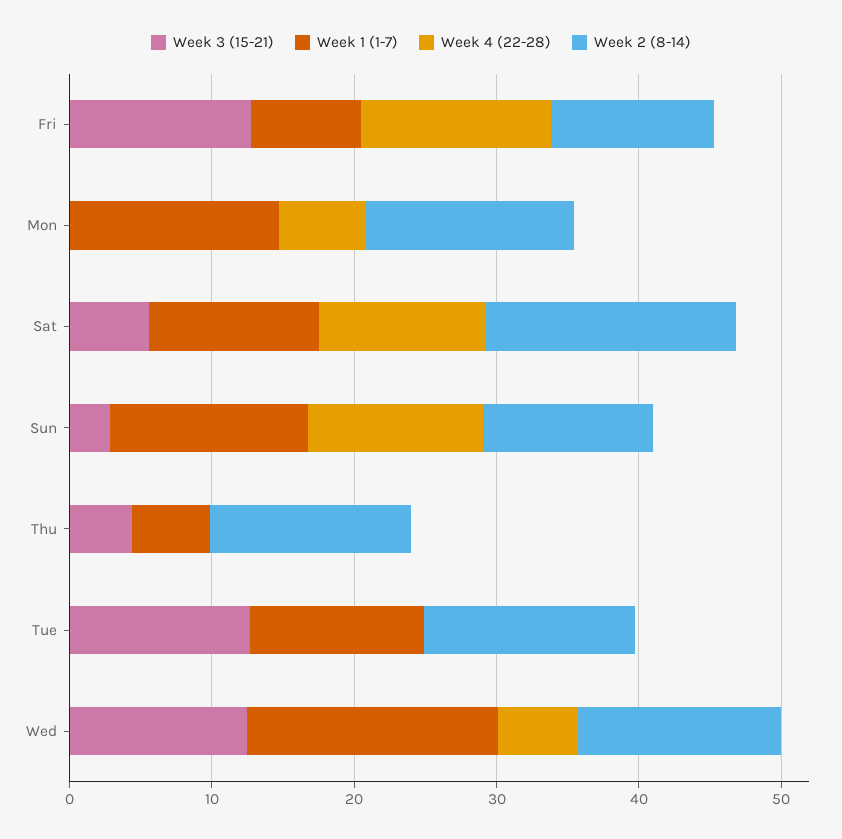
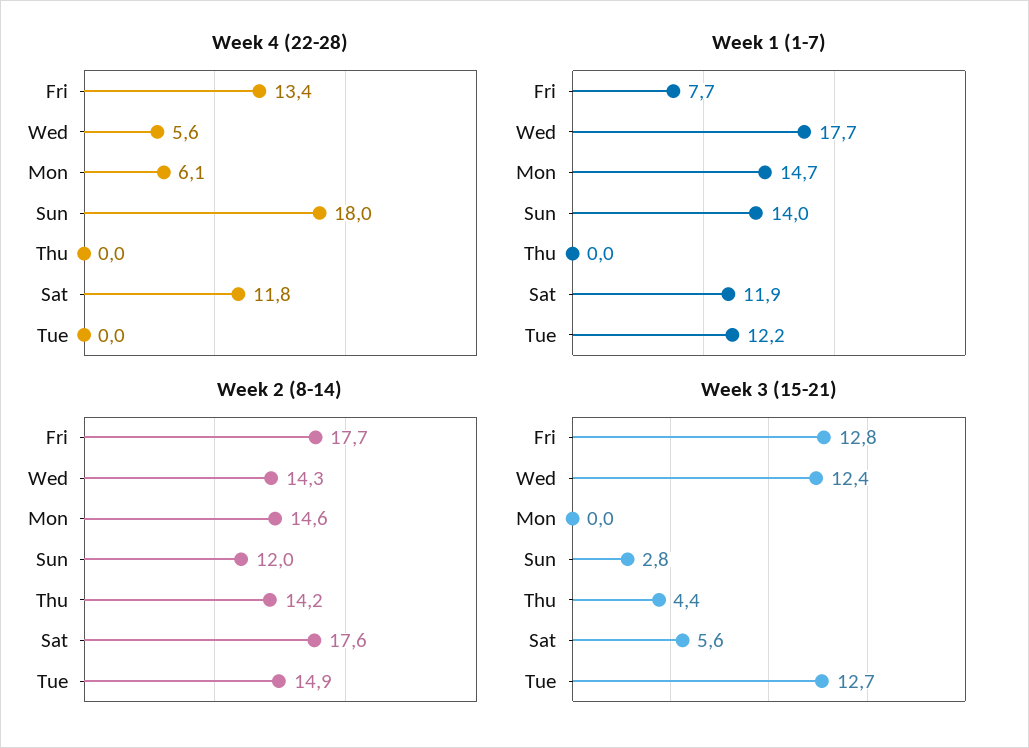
  {
    "Week 3 (15-21)": {
      "Fri": 12.8,
      "Mon": 0,
      "Sat": 5.6,
      "Sun": 2.8,
      "Thu": 4.4,
      "Tue": 12.7,
      "Wed": 12.4
    },
    "Week 1 (1-7)": {
      "Fri": 7.7,
      "Mon": 14.7,
      "Sat": 11.9,
      "Sun": 14,
-     "Thu": 6,
+     "Thu": 0,
      "Tue": 12.2,
      "Wed": 17.7
    },
    "Week 4 (22-28)": {
      "Fri": 13.4,
      "Mon": 6.1,
      "Sat": 11.8,
-     "Sun": 12,
+     "Sun": 18,
      "Thu": 0,
      "Tue": 0,
      "Wed": 5.6
    },
    "Week 2 (8-14)": {
-     "Fri": 12,
+     "Fri": 17.7,
      "Mon": 14.6,
      "Sat": 17.6,
      "Sun": 12,
      "Thu": 14.2,
      "Tue": 14.9,
      "Wed": 14.3
    }
  }

